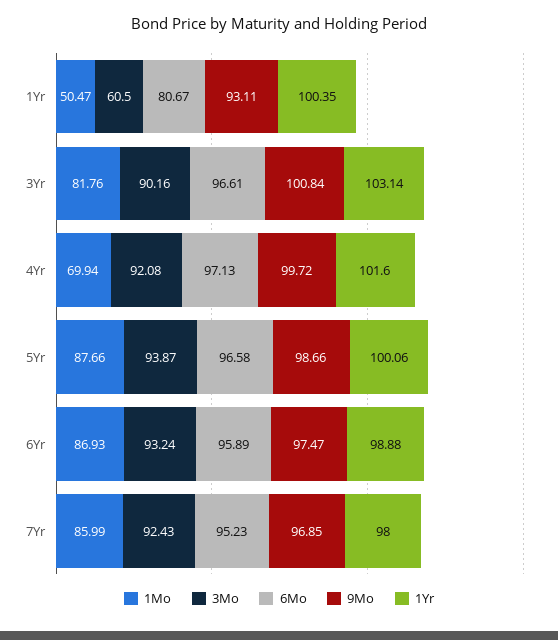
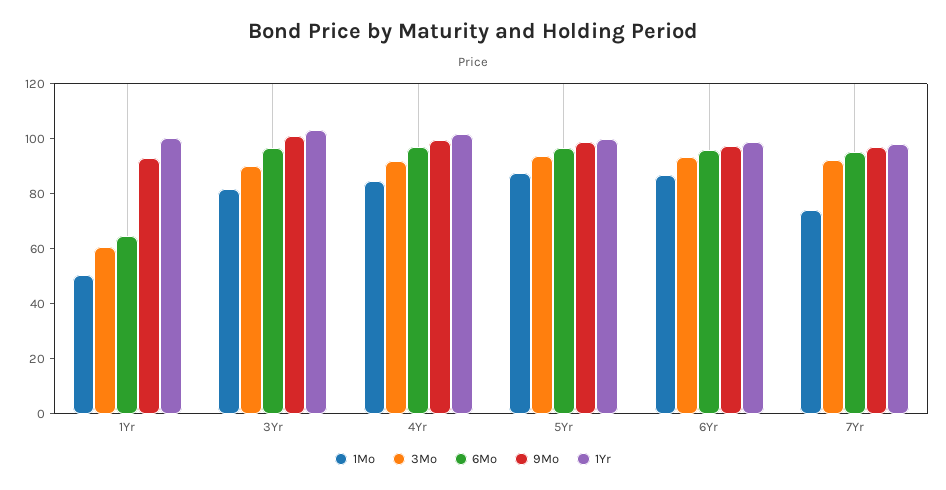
  {
    "1Mo": {
      "1Yr": 50.47,
      "3Yr": 81.76,
-     "4Yr": 69.94,
+     "4Yr": 85,
      "5Yr": 87.66,
      "6Yr": 86.93,
-     "7Yr": 85.99
+     "7Yr": 75
    },
    "3Mo": {
      "1Yr": 60.5,
      "3Yr": 90.16,
      "4Yr": 92.08,
      "5Yr": 93.87,
      "6Yr": 93.24,
      "7Yr": 92.43
    },
    "6Mo": {
-     "1Yr": 80.67,
+     "1Yr": 65,
      "3Yr": 96.61,
      "4Yr": 97.13,
      "5Yr": 96.58,
      "6Yr": 95.89,
      "7Yr": 95.23
    },
    "9Mo": {
      "1Yr": 93.11,
      "3Yr": 100.84,
      "4Yr": 99.72,
      "5Yr": 98.66,
      "6Yr": 97.47,
      "7Yr": 96.85
    },
    "1Yr": {
      "1Yr": 100.35,
      "3Yr": 103.14,
      "4Yr": 101.6,
      "5Yr": 100.06,
      "6Yr": 98.88,
      "7Yr": 98
    }
  }

